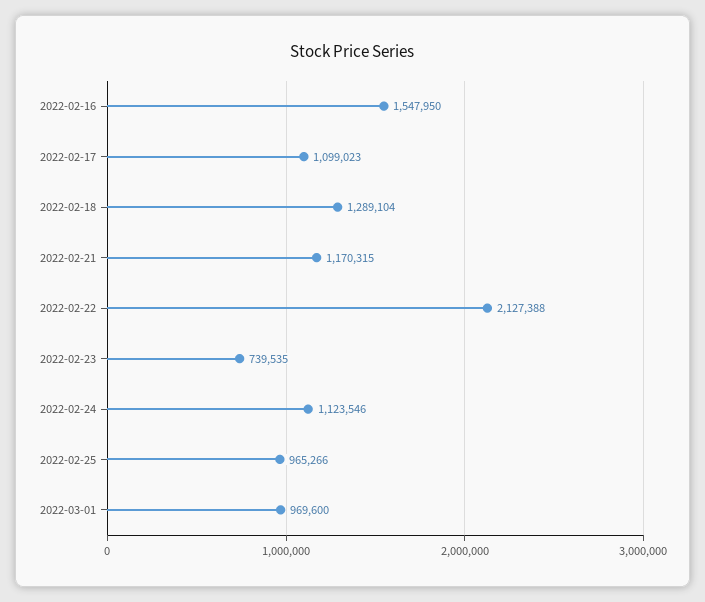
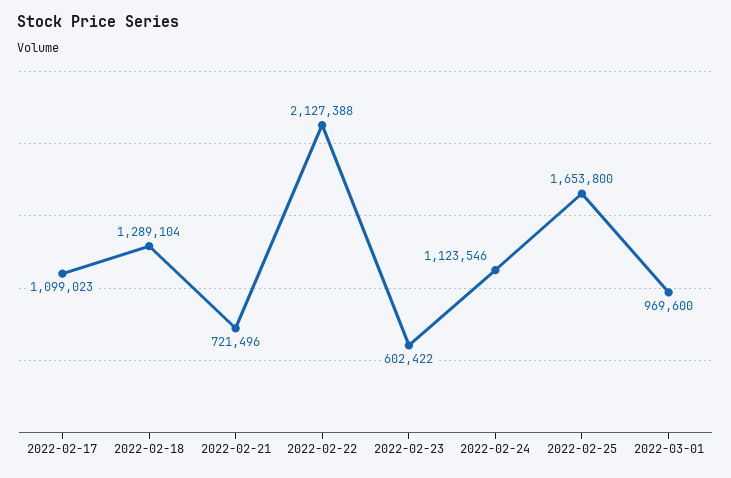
  {
-   "2022-02-16": 1547950,
    "2022-02-17": 1099023,
    "2022-02-18": 1289104,
-   "2022-02-21": 1170315,
+   "2022-02-21": 721496,
    "2022-02-22": 2127388,
-   "2022-02-23": 739535,
+   "2022-02-23": 602422,
    "2022-02-24": 1123546,
-   "2022-02-25": 965266,
+   "2022-02-25": 1653800,
    "2022-03-01": 969600
  }

